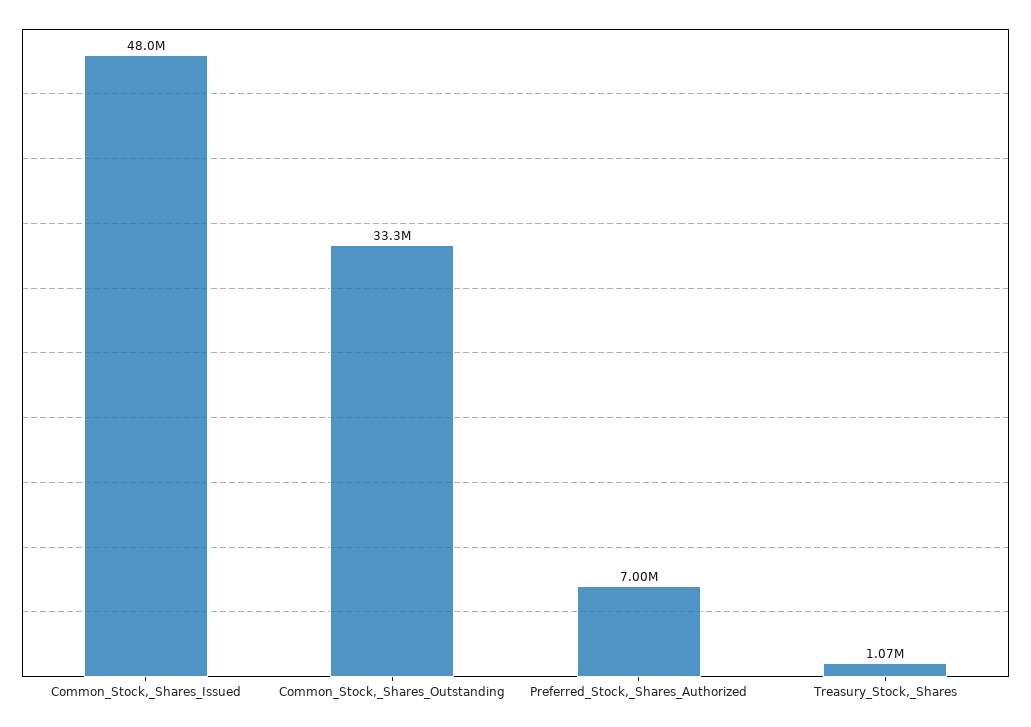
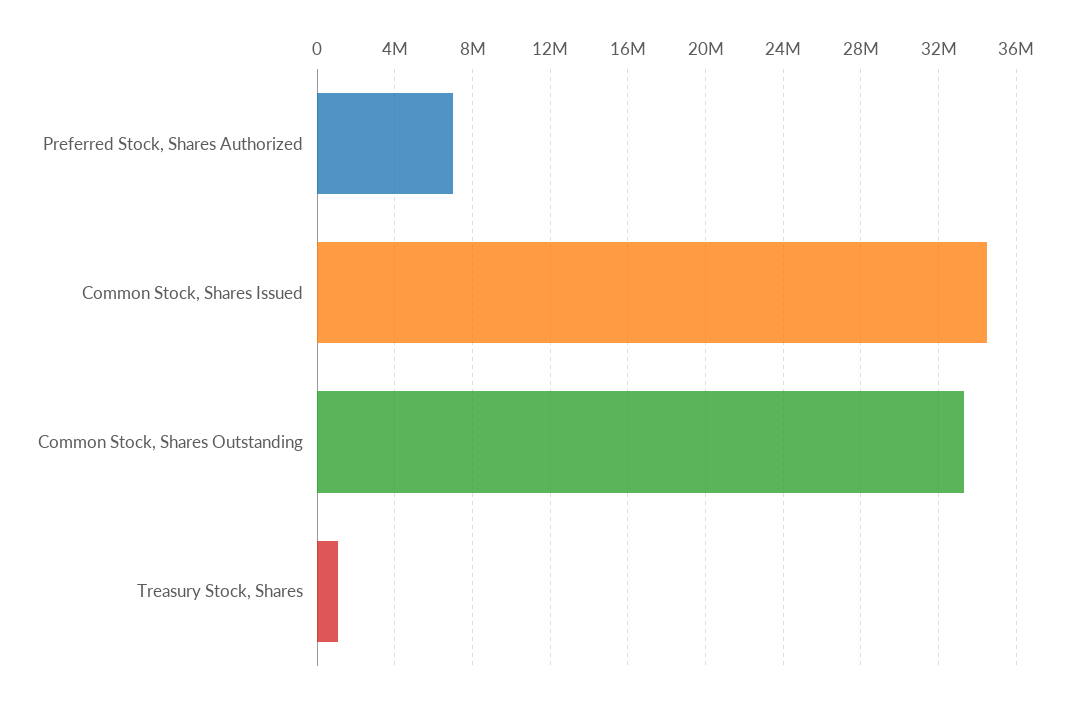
  {
-   "Common_Stock,_Shares_Issued": 48000000,
+   "Common_Stock,_Shares_Issued": 34500000,
    "Common_Stock,_Shares_Outstanding": 33300000,
    "Preferred_Stock,_Shares_Authorized": 7000000,
    "Treasury_Stock,_Shares": 1070000
  }

